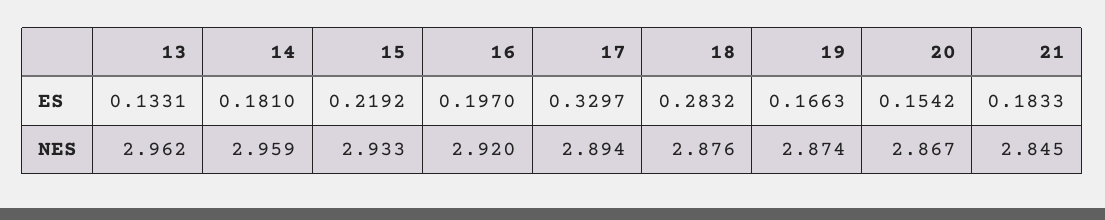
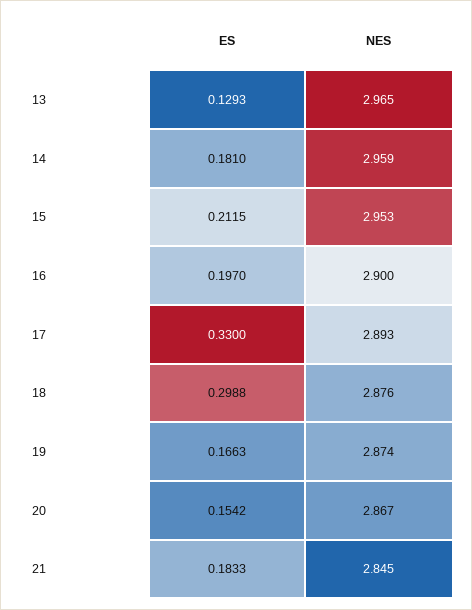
  {
    "13": {
-     "ES": 0.1331,
+     "ES": 0.1293,
-     "NES": 2.962
+     "NES": 2.965
    },
    "14": {
      "ES": 0.181,
      "NES": 2.959
    },
    "15": {
-     "ES": 0.2192,
+     "ES": 0.2115,
-     "NES": 2.933
+     "NES": 2.953
    },
    "16": {
      "ES": 0.197,
-     "NES": 2.92
+     "NES": 2.9
    },
    "17": {
-     "ES": 0.3297,
+     "ES": 0.33,
-     "NES": 2.894
+     "NES": 2.893
    },
    "18": {
-     "ES": 0.2832,
+     "ES": 0.2988,
      "NES": 2.876
    },
    "19": {
      "ES": 0.1663,
      "NES": 2.874
    },
    "20": {
      "ES": 0.1542,
      "NES": 2.867
    },
    "21": {
      "ES": 0.1833,
      "NES": 2.845
    }
  }

